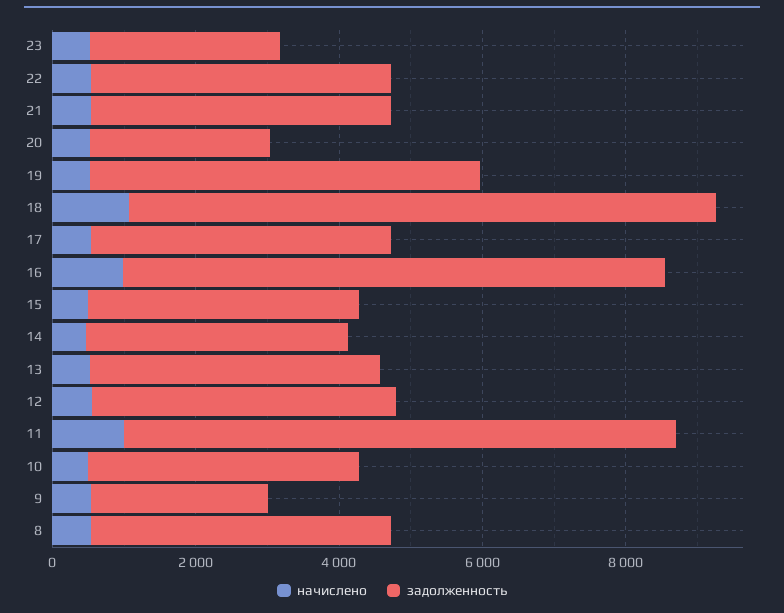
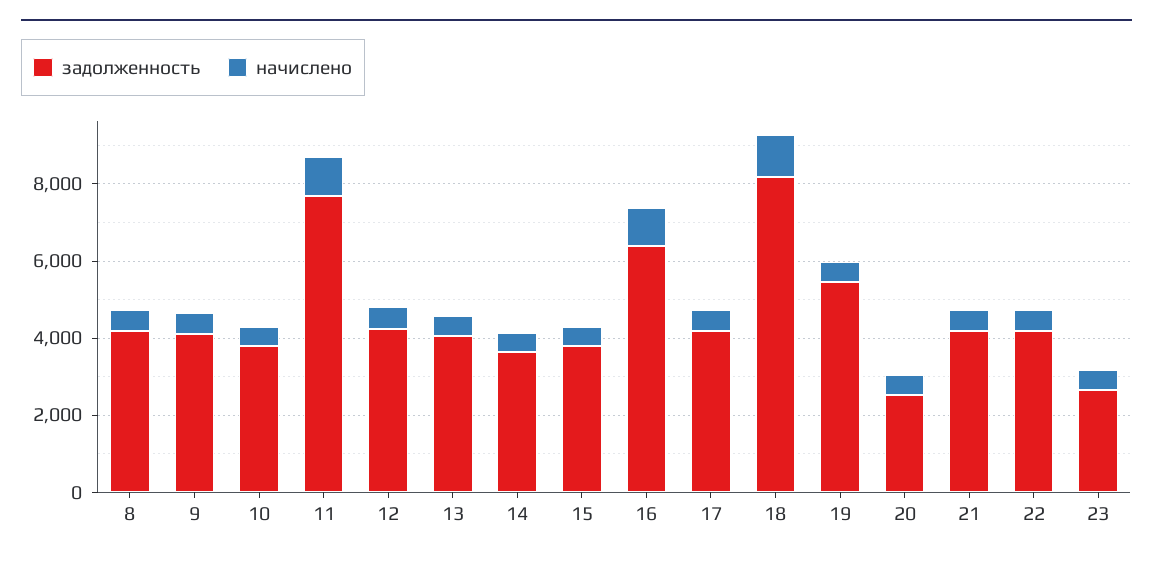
  {
    "начислено": {
      "23": 500,
      "22": 500,
      "21": 500,
      "20": 500,
      "19": 500,
      "18": 1000,
      "17": 500,
      "16": 1000,
      "15": 500,
      "14": 500,
      "13": 500,
      "12": 500,
      "11": 1000,
      "10": 500,
      "9": 500,
      "8": 500
    },
    "задолженность": {
      "23": 2500,
      "22": 4000,
      "21": 4000,
      "20": 2500,
      "19": 5500,
      "18": 8000,
      "17": 4000,
-     "16": 7500,
+     "16": 6500,
      "15": 4000,
      "14": 3500,
      "13": 4000,
      "12": 4000,
      "11": 7500,
      "10": 4000,
-     "9": 2500,
+     "9": 4000,
      "8": 4000
    }
  }

